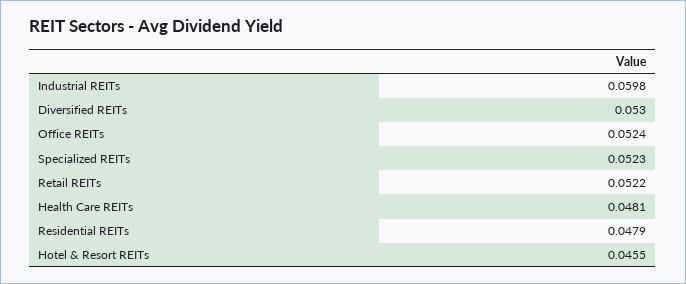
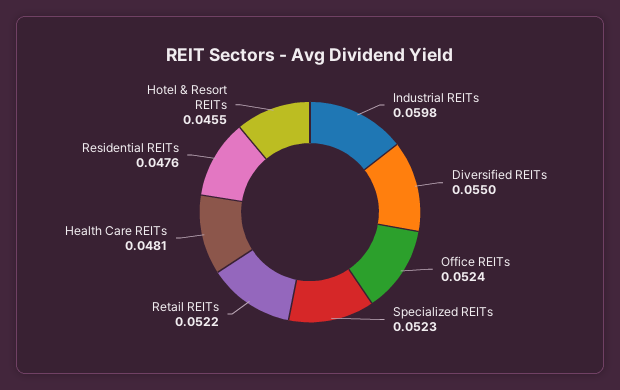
  {
    "Industrial REITs": 0.0598,
-   "Diversified REITs": 0.053,
+   "Diversified REITs": 0.055,
    "Office REITs": 0.0524,
    "Specialized REITs": 0.0523,
    "Retail REITs": 0.0522,
    "Health Care REITs": 0.0481,
-   "Residential REITs": 0.0479,
+   "Residential REITs": 0.0476,
    "Hotel & Resort REITs": 0.0455
  }

